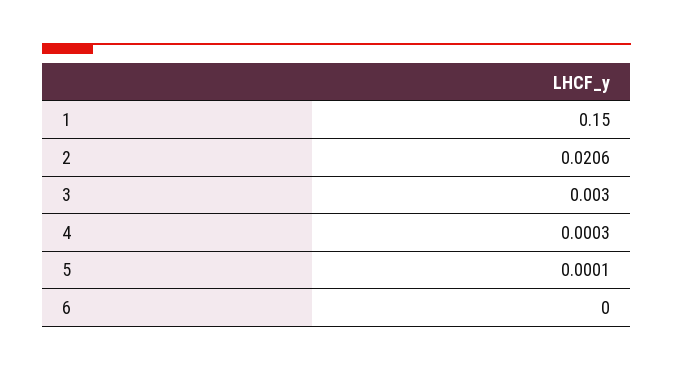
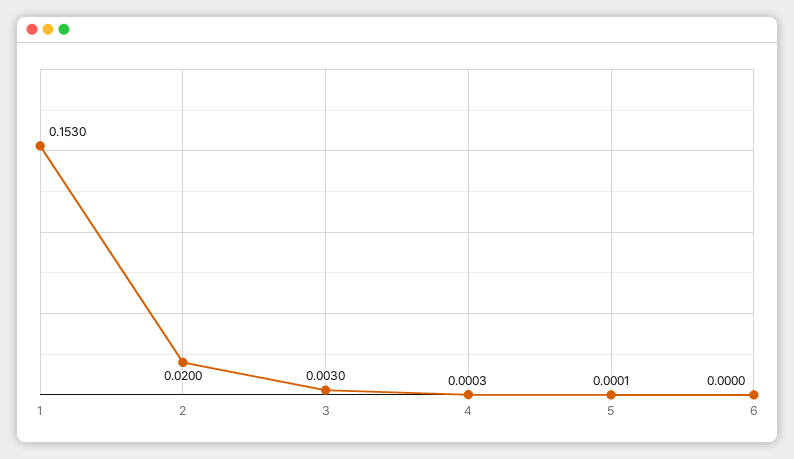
  {
-   "1": 0.15,
+   "1": 0.153,
-   "2": 0.0206,
+   "2": 0.02,
    "3": 0.003,
    "4": 0.0003,
    "5": 0.0001,
    "6": 0
  }

